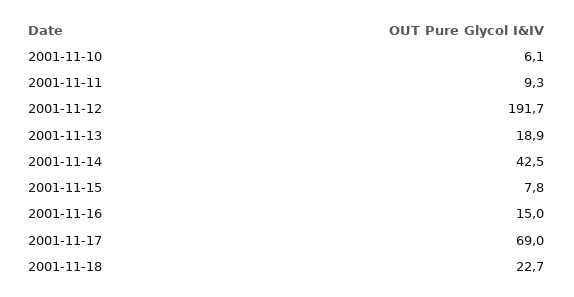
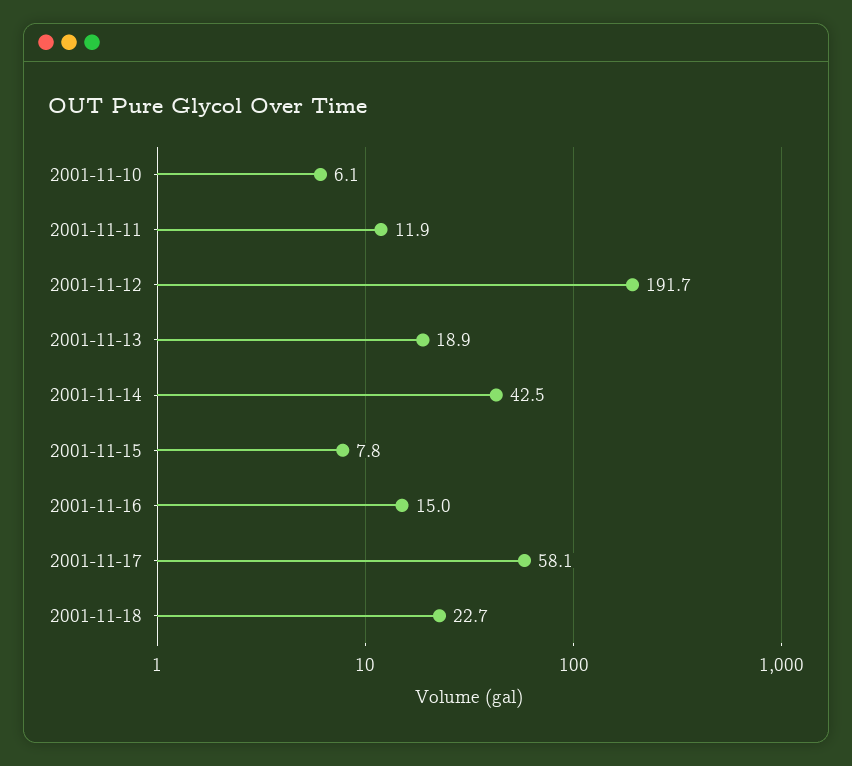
  {
    "2001-11-10": 6.1,
-   "2001-11-11": 9.3,
+   "2001-11-11": 11.9,
    "2001-11-12": 191.7,
    "2001-11-13": 18.9,
    "2001-11-14": 42.5,
    "2001-11-15": 7.8,
    "2001-11-16": 15,
-   "2001-11-17": 69,
+   "2001-11-17": 58.1,
    "2001-11-18": 22.7
  }

